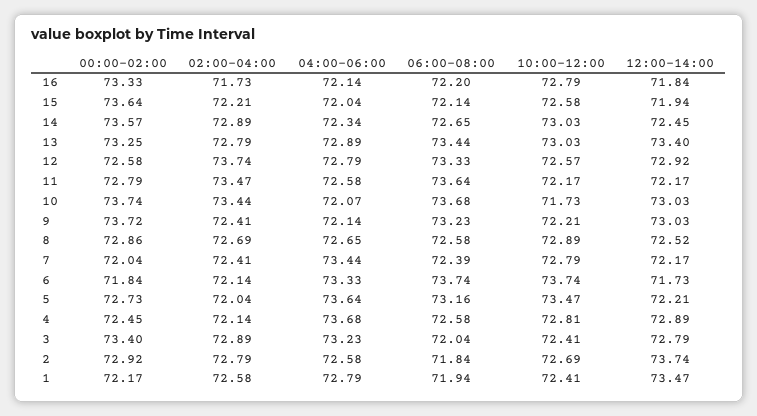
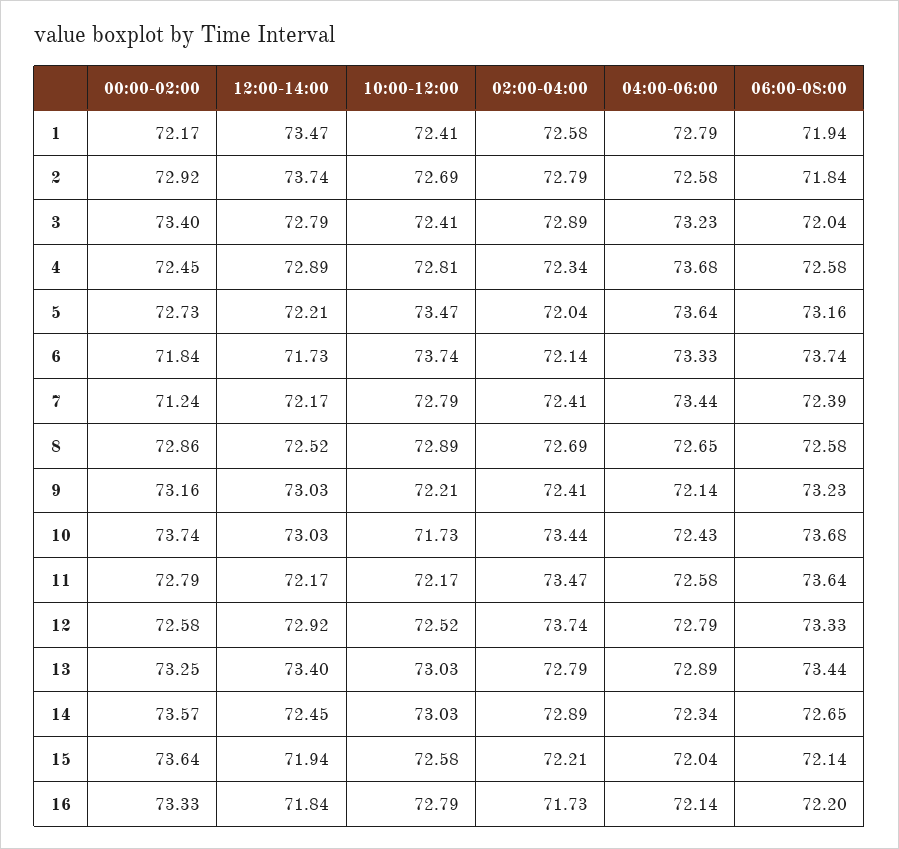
  {
    "00:00-02:00": {
      "16": 73.33,
      "15": 73.64,
      "14": 73.57,
      "13": 73.25,
      "12": 72.58,
      "11": 72.79,
      "10": 73.74,
-     "9": 73.72,
+     "9": 73.16,
      "8": 72.86,
-     "7": 72.04,
+     "7": 71.24,
      "6": 71.84,
      "5": 72.73,
      "4": 72.45,
      "3": 73.4,
      "2": 72.92,
      "1": 72.17
    },
    "02:00-04:00": {
      "16": 71.73,
      "15": 72.21,
      "14": 72.89,
      "13": 72.79,
      "12": 73.74,
      "11": 73.47,
      "10": 73.44,
      "9": 72.41,
      "8": 72.69,
      "7": 72.41,
      "6": 72.14,
      "5": 72.04,
-     "4": 72.14,
+     "4": 72.34,
      "3": 72.89,
      "2": 72.79,
      "1": 72.58
    },
    "04:00-06:00": {
      "16": 72.14,
      "15": 72.04,
      "14": 72.34,
      "13": 72.89,
      "12": 72.79,
      "11": 72.58,
-     "10": 72.07,
+     "10": 72.43,
      "9": 72.14,
      "8": 72.65,
      "7": 73.44,
      "6": 73.33,
      "5": 73.64,
      "4": 73.68,
      "3": 73.23,
      "2": 72.58,
      "1": 72.79
    },
    "06:00-08:00": {
      "16": 72.2,
      "15": 72.14,
      "14": 72.65,
      "13": 73.44,
      "12": 73.33,
      "11": 73.64,
      "10": 73.68,
      "9": 73.23,
      "8": 72.58,
      "7": 72.39,
      "6": 73.74,
      "5": 73.16,
      "4": 72.58,
      "3": 72.04,
      "2": 71.84,
      "1": 71.94
    },
    "10:00-12:00": {
      "16": 72.79,
      "15": 72.58,
      "14": 73.03,
      "13": 73.03,
-     "12": 72.57,
+     "12": 72.52,
      "11": 72.17,
      "10": 71.73,
      "9": 72.21,
      "8": 72.89,
      "7": 72.79,
      "6": 73.74,
      "5": 73.47,
      "4": 72.81,
      "3": 72.41,
      "2": 72.69,
      "1": 72.41
    },
    "12:00-14:00": {
      "16": 71.84,
      "15": 71.94,
      "14": 72.45,
      "13": 73.4,
      "12": 72.92,
      "11": 72.17,
      "10": 73.03,
      "9": 73.03,
      "8": 72.52,
      "7": 72.17,
      "6": 71.73,
      "5": 72.21,
      "4": 72.89,
      "3": 72.79,
      "2": 73.74,
      "1": 73.47
    }
  }

